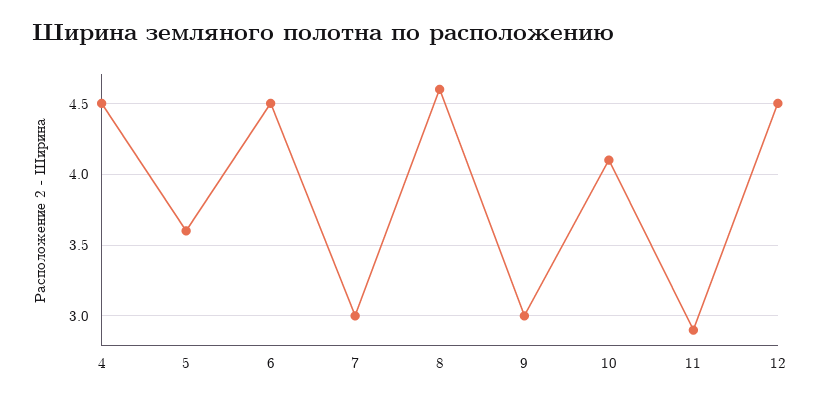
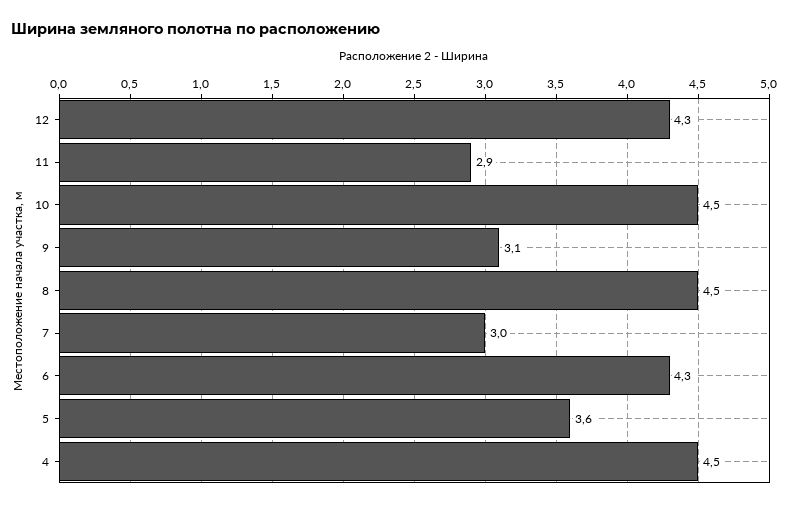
  {
    "4": 4.5,
    "5": 3.6,
-   "6": 4.5,
+   "6": 4.3,
    "7": 3,
-   "8": 4.6,
+   "8": 4.5,
-   "9": 3,
+   "9": 3.1,
-   "10": 4.1,
+   "10": 4.5,
    "11": 2.9,
-   "12": 4.5
+   "12": 4.3
  }

